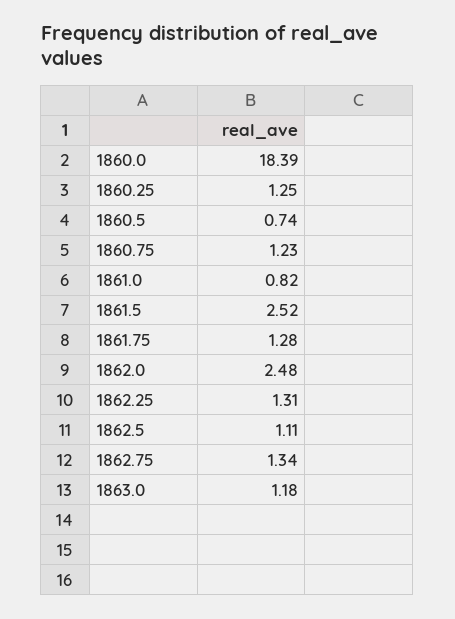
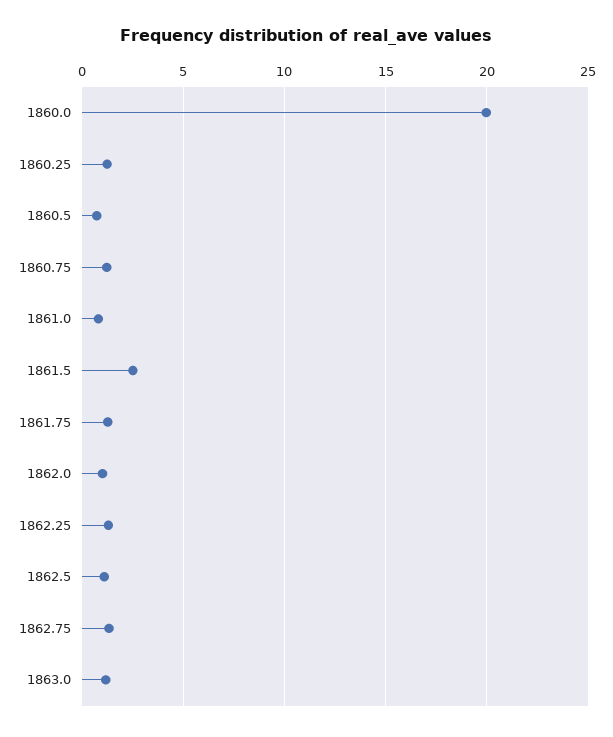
  {
-   "1860.0": 18.39,
+   "1860.0": 20,
    "1860.25": 1.25,
    "1860.5": 0.74,
    "1860.75": 1.23,
    "1861.0": 0.82,
    "1861.5": 2.52,
    "1861.75": 1.28,
-   "1862.0": 2.48,
+   "1862.0": 1,
    "1862.25": 1.31,
    "1862.5": 1.11,
    "1862.75": 1.34,
    "1863.0": 1.18
  }

